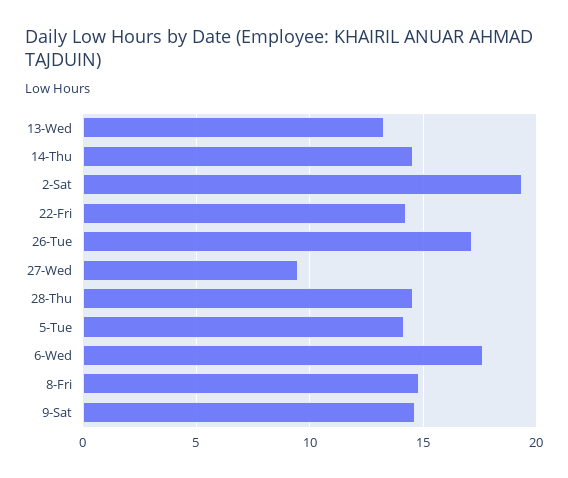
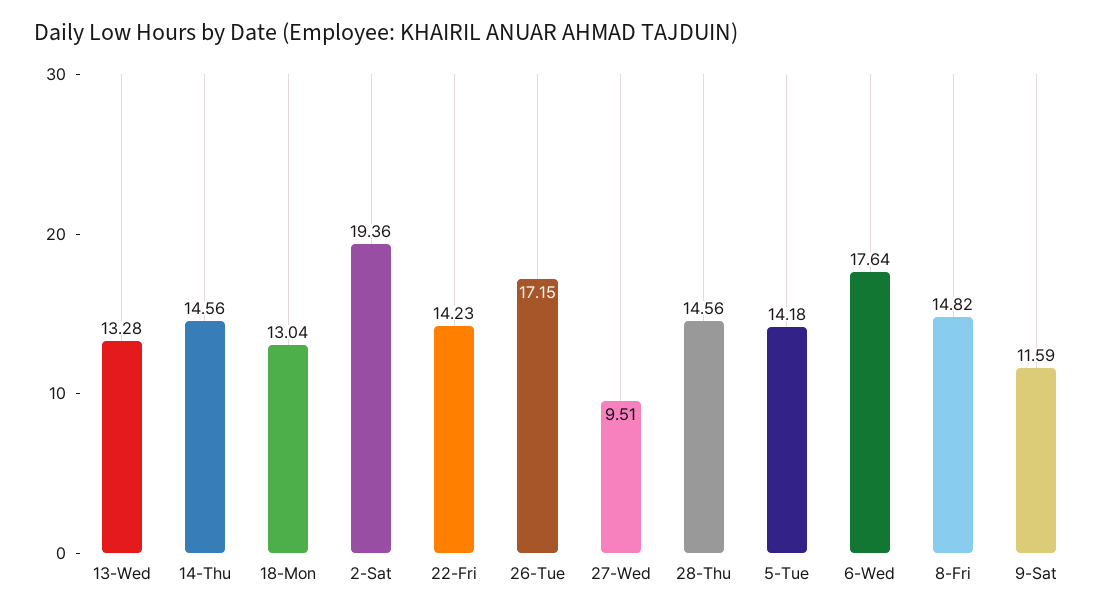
  {
    "13-Wed": 13.28,
    "14-Thu": 14.56,
    "2-Sat": 19.36,
    "22-Fri": 14.23,
    "26-Tue": 17.15,
    "27-Wed": 9.51,
    "28-Thu": 14.56,
    "5-Tue": 14.18,
    "6-Wed": 17.64,
    "8-Fri": 14.82,
-   "9-Sat": 14.5
+   "9-Sat": 11.59,
+   "18-Mon": 13.04
  }

